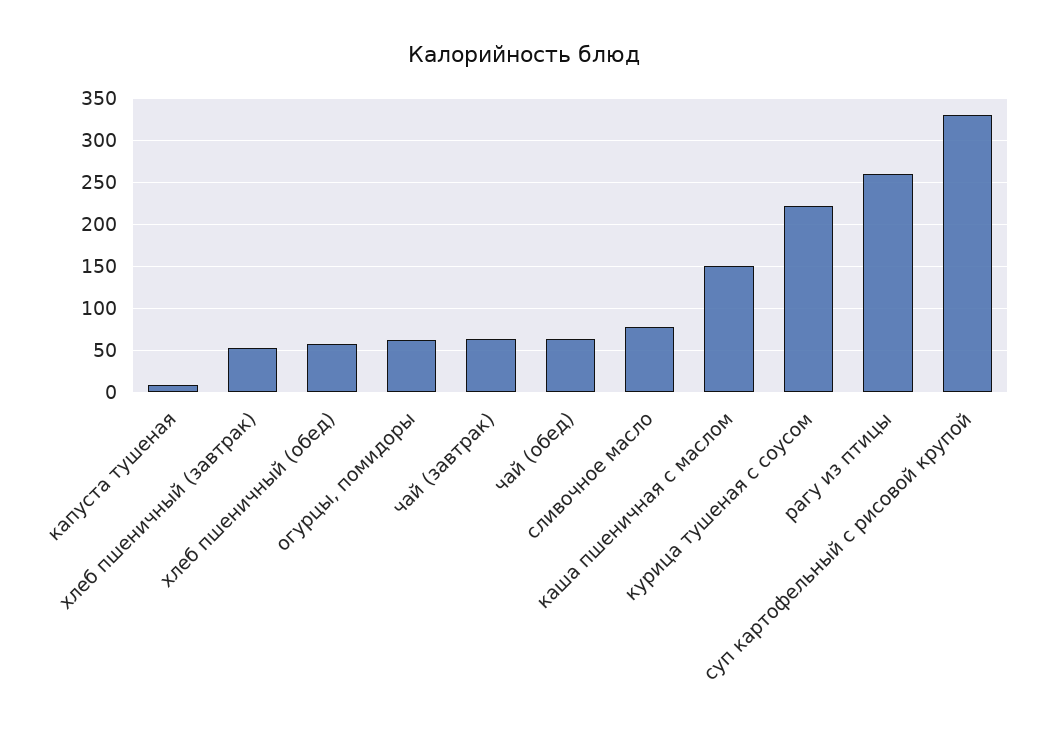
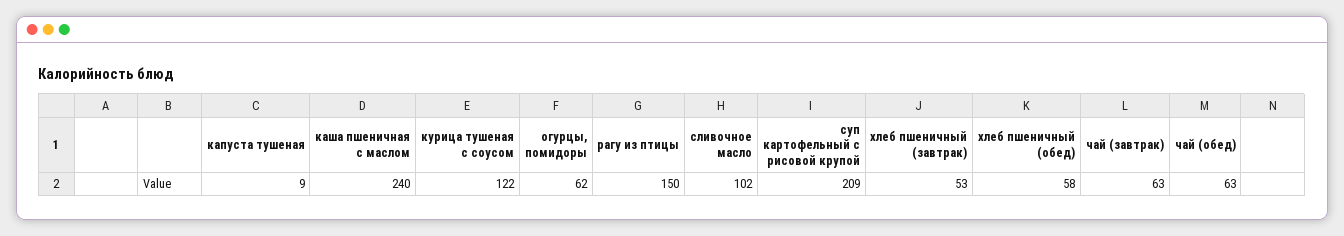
  {
    "капуста тушеная": 9,
    "хлеб пшеничный (завтрак)": 53,
    "хлеб пшеничный (обед)": 58,
    "огурцы, помидоры": 62,
    "чай (завтрак)": 63,
    "чай (обед)": 63,
-   "сливочное масло": 80,
+   "сливочное масло": 102,
-   "каша пшеничная с маслом": 150,
+   "каша пшеничная с маслом": 240,
-   "курица тушеная с соусом": 220,
+   "курица тушеная с соусом": 122,
-   "рагу из птицы": 260,
+   "рагу из птицы": 150,
-   "суп картофельный с рисовой крупой": 330
+   "суп картофельный с рисовой крупой": 209
  }

